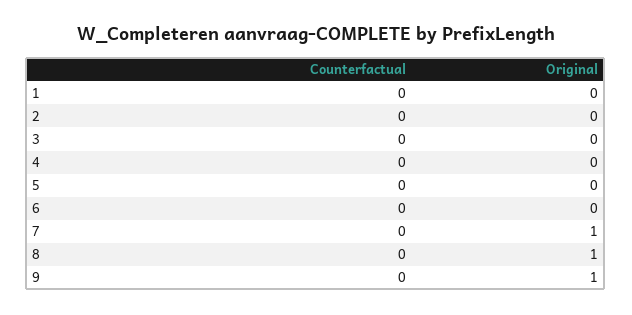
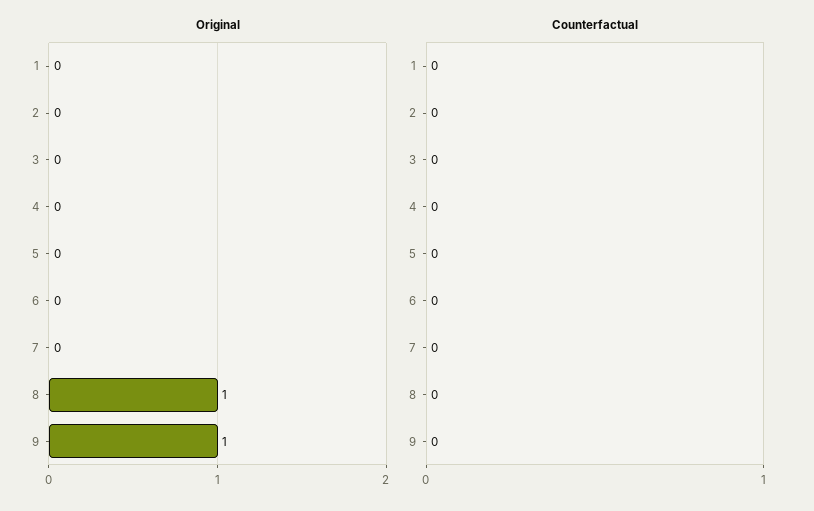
  {
    "Counterfactual": {
      "1": 0,
      "2": 0,
      "3": 0,
      "4": 0,
      "5": 0,
      "6": 0,
      "7": 0,
      "8": 0,
      "9": 0
    },
    "Original": {
      "1": 0,
      "2": 0,
      "3": 0,
      "4": 0,
      "5": 0,
      "6": 0,
-     "7": 1,
+     "7": 0,
      "8": 1,
      "9": 1
    }
  }

